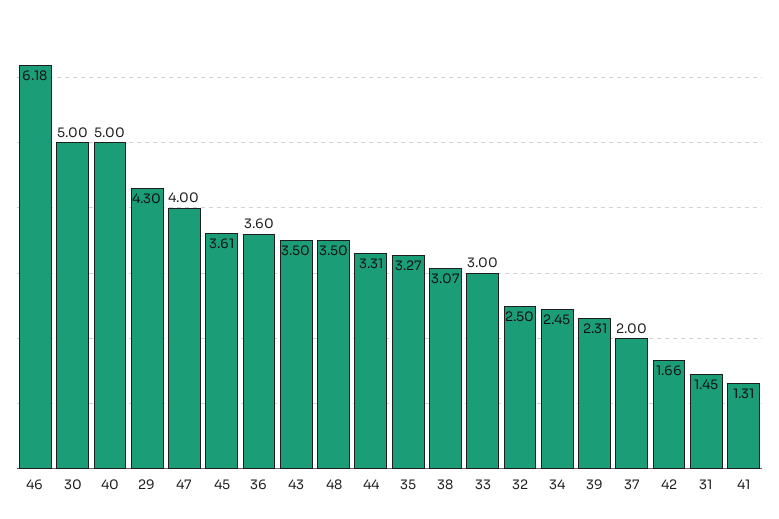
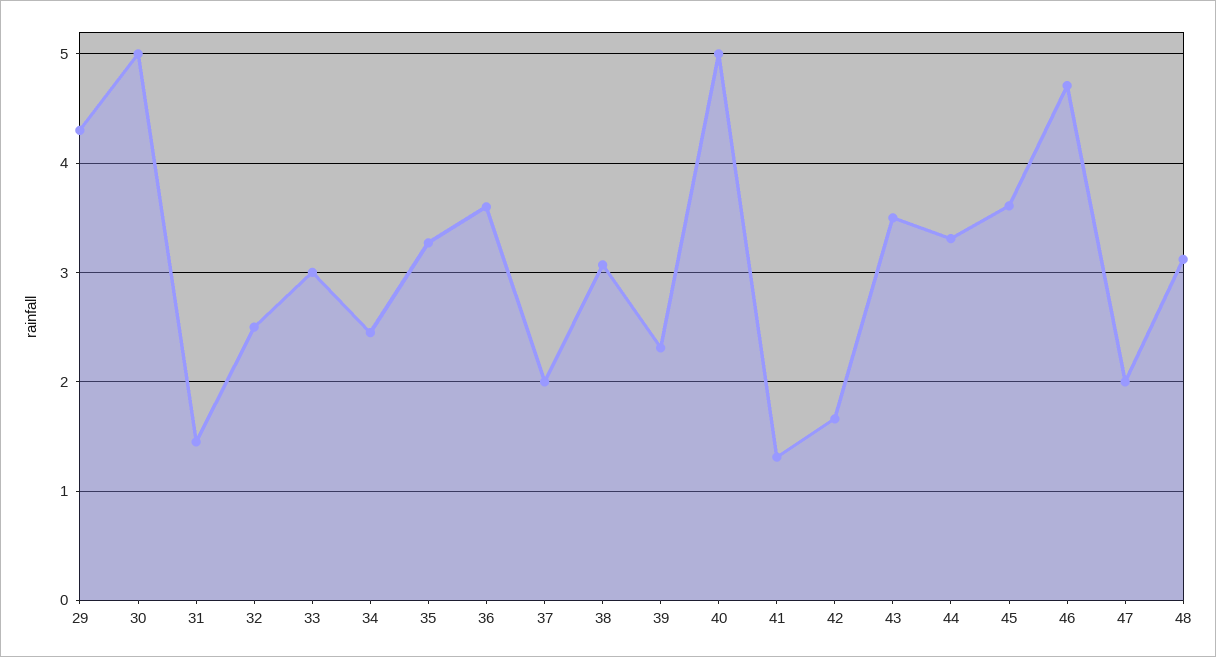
  {
-   "46": 6.18,
+   "46": 4.7,
    "30": 5,
    "40": 5,
    "29": 4.3,
-   "47": 4,
+   "47": 2,
    "45": 3.61,
    "36": 3.6,
    "43": 3.5,
-   "48": 3.5,
+   "48": 3.1,
    "44": 3.31,
    "35": 3.27,
    "38": 3.07,
    "33": 3,
    "32": 2.5,
    "34": 2.45,
    "39": 2.31,
    "37": 2,
    "42": 1.66,
    "31": 1.45,
    "41": 1.31
  }

